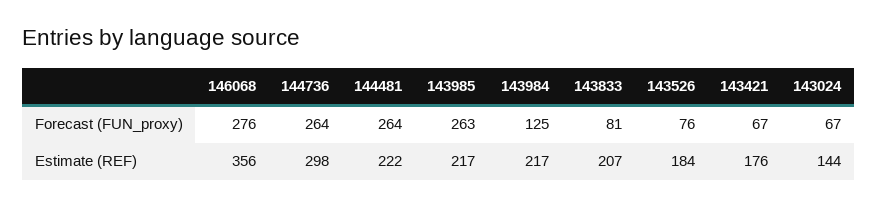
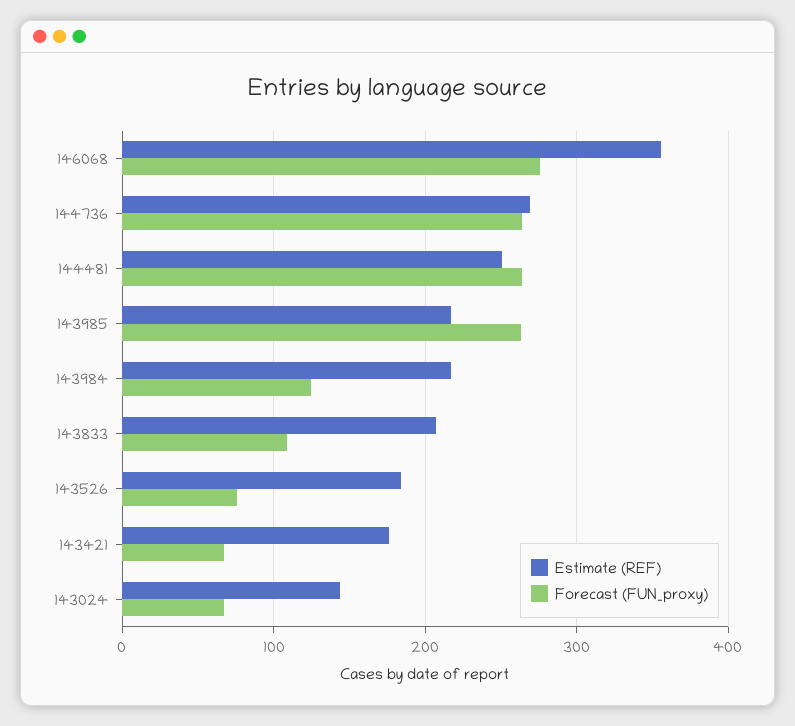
  {
    "Forecast (FUN_proxy)": {
      "146068": 276,
      "144736": 264,
      "144481": 264,
      "143985": 263,
      "143984": 125,
-     "143833": 81,
+     "143833": 110,
      "143526": 76,
      "143421": 67,
      "143024": 67
    },
    "Estimate (REF)": {
      "146068": 356,
-     "144736": 298,
+     "144736": 270,
-     "144481": 222,
+     "144481": 250,
      "143985": 217,
      "143984": 217,
      "143833": 207,
      "143526": 184,
      "143421": 176,
      "143024": 144
    }
  }

